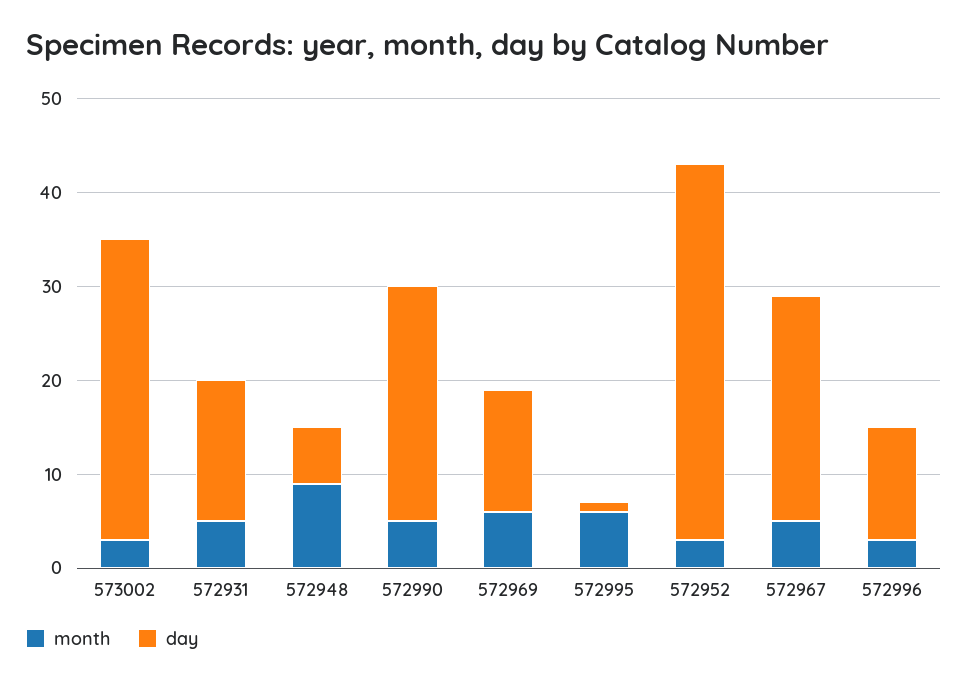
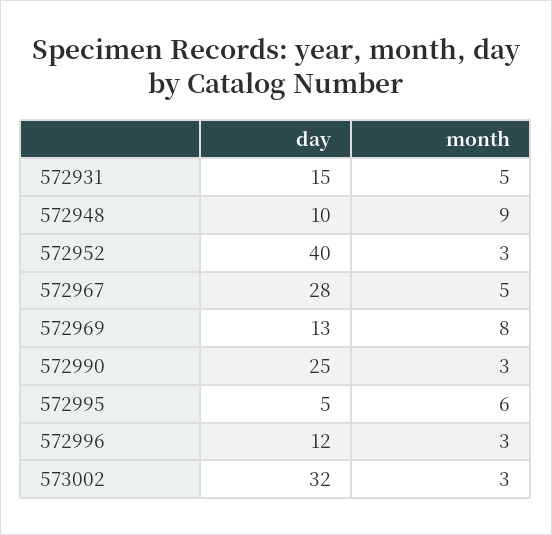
  {
    "month": {
      "573002": 3,
      "572931": 5,
      "572948": 9,
-     "572990": 5,
+     "572990": 3,
-     "572969": 6,
+     "572969": 8,
      "572995": 6,
      "572952": 3,
      "572967": 5,
      "572996": 3
    },
    "day": {
      "573002": 32,
      "572931": 15,
-     "572948": 6,
+     "572948": 10,
      "572990": 25,
      "572969": 13,
-     "572995": 1,
+     "572995": 5,
      "572952": 40,
-     "572967": 24,
+     "572967": 28,
      "572996": 12
    }
  }

